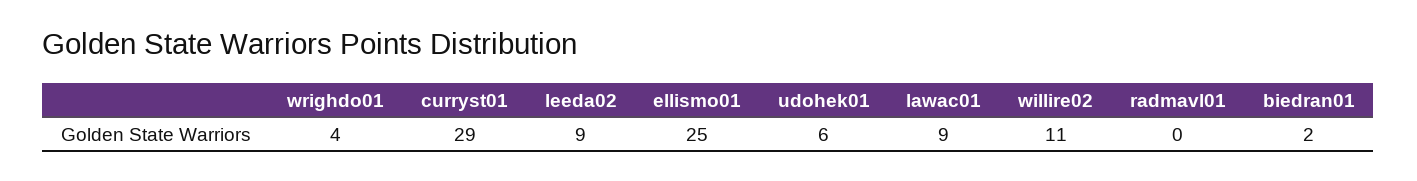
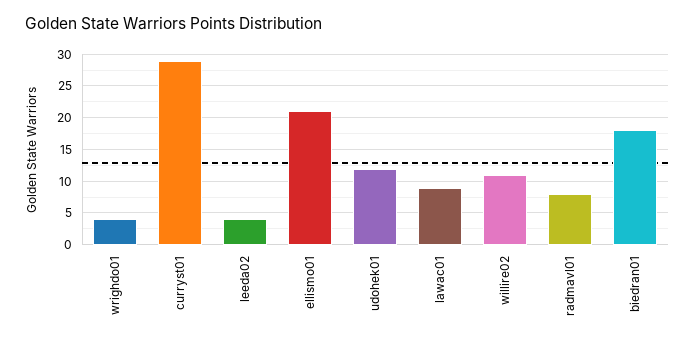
  {
    "wrighdo01": 4,
    "curryst01": 29,
-   "leeda02": 9,
+   "leeda02": 4,
-   "ellismo01": 25,
+   "ellismo01": 21,
-   "udohek01": 6,
+   "udohek01": 12,
    "lawac01": 9,
    "willire02": 11,
-   "radmavl01": 0,
+   "radmavl01": 8,
-   "biedran01": 2
+   "biedran01": 18
  }

